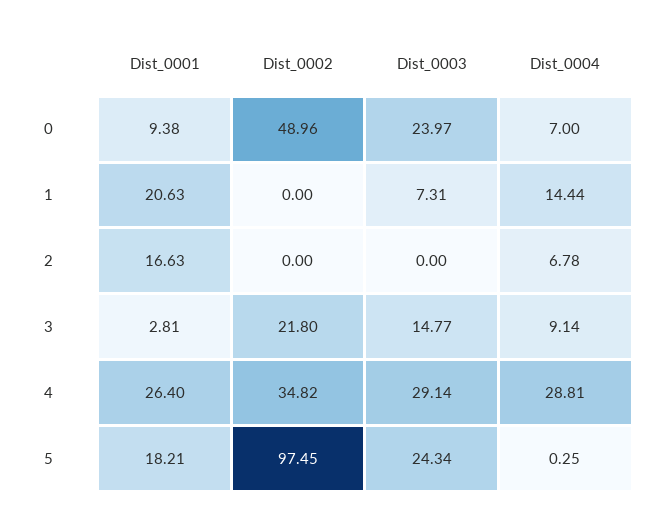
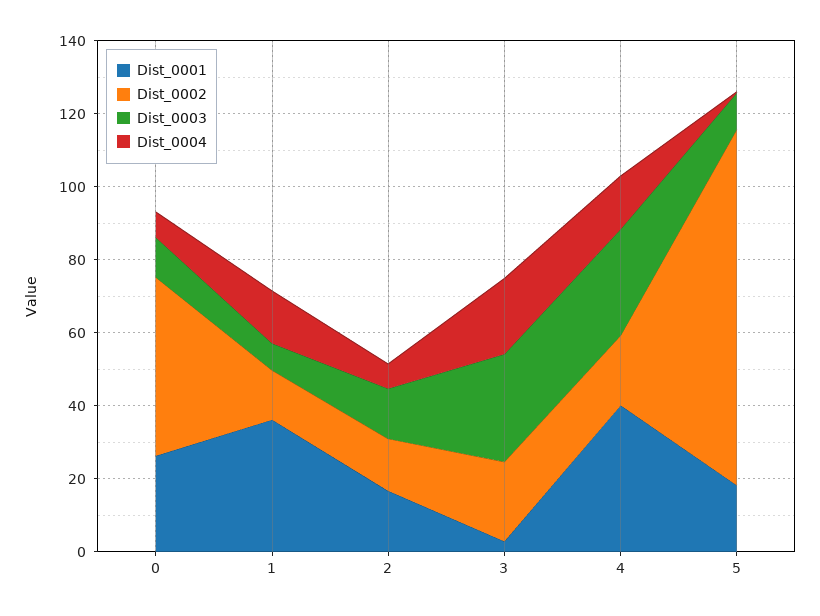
  {
    "Dist_0001": {
-     "0": 9.38,
+     "0": 25,
-     "1": 20.63,
+     "1": 35,
      "2": 16.63,
      "3": 2.81,
-     "4": 26.4,
+     "4": 40,
      "5": 18.21
    },
    "Dist_0002": {
      "0": 48.96,
-     "1": 0,
+     "1": 15,
-     "2": 0,
+     "2": 15,
      "3": 21.8,
-     "4": 34.82,
+     "4": 20,
      "5": 97.45
    },
    "Dist_0003": {
-     "0": 23.97,
+     "0": 10,
      "1": 7.31,
-     "2": 0,
+     "2": 15,
-     "3": 14.77,
+     "3": 30,
      "4": 29.14,
-     "5": 24.34
+     "5": 10
    },
    "Dist_0004": {
      "0": 7,
      "1": 14.44,
      "2": 6.78,
-     "3": 9.14,
+     "3": 20,
-     "4": 28.81,
+     "4": 15,
      "5": 0.25
    }
  }

